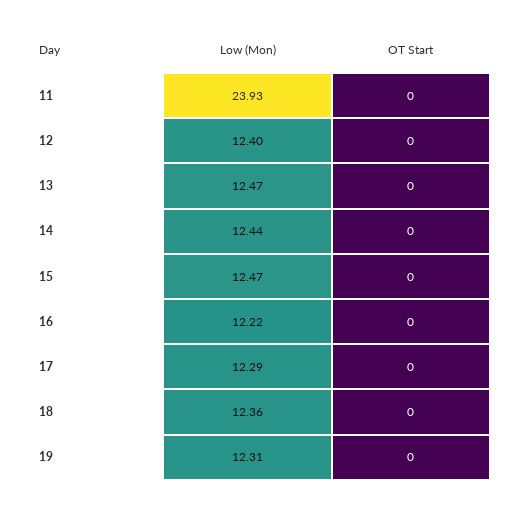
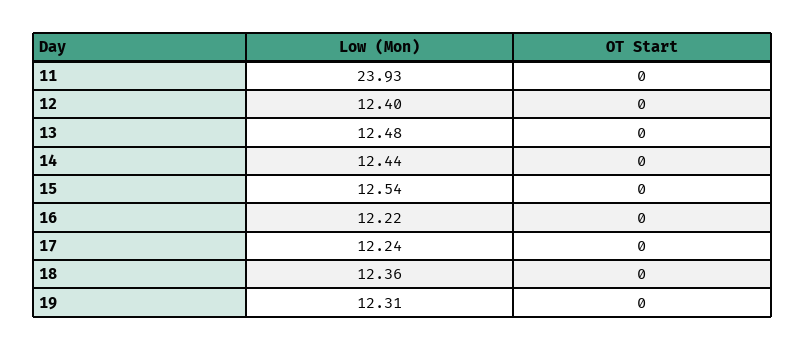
  {
    "Low (Mon)": {
      "11": 23.93,
      "12": 12.4,
-     "13": 12.47,
+     "13": 12.48,
      "14": 12.44,
-     "15": 12.47,
+     "15": 12.54,
      "16": 12.22,
-     "17": 12.29,
+     "17": 12.24,
      "18": 12.36,
      "19": 12.31
    },
    "OT Start": {
      "11": 0,
      "12": 0,
      "13": 0,
      "14": 0,
      "15": 0,
      "16": 0,
      "17": 0,
      "18": 0,
      "19": 0
    }
  }

